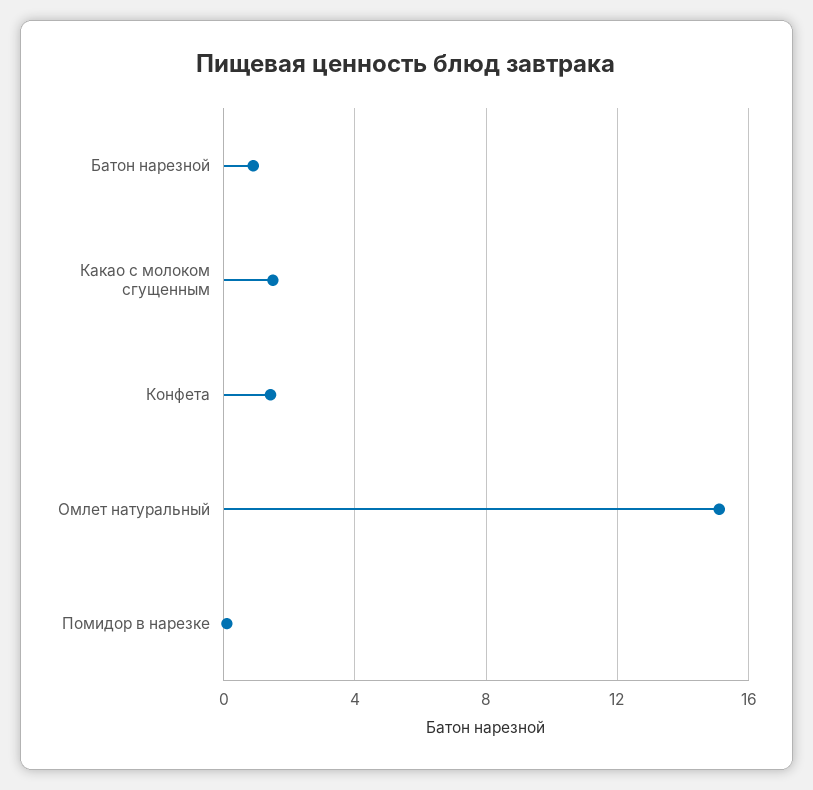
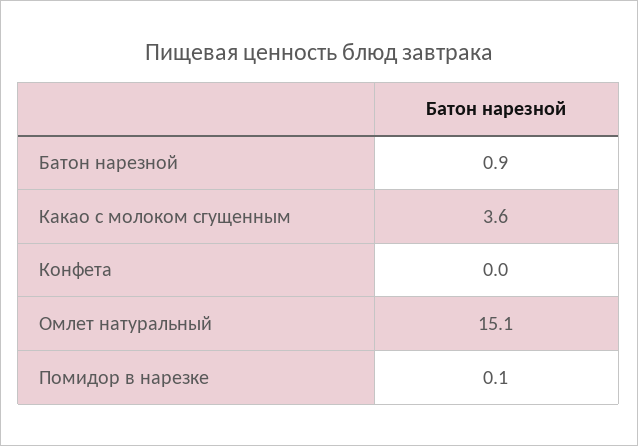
  {
    "Батон нарезной": 0.9,
-   "Какао с молоком сгущенным": 1.5,
+   "Какао с молоком сгущенным": 3.6,
-   "Конфета": 1.5,
+   "Конфета": 0,
    "Омлет натуральный": 15.1,
    "Помидор в нарезке": 0.1
  }

